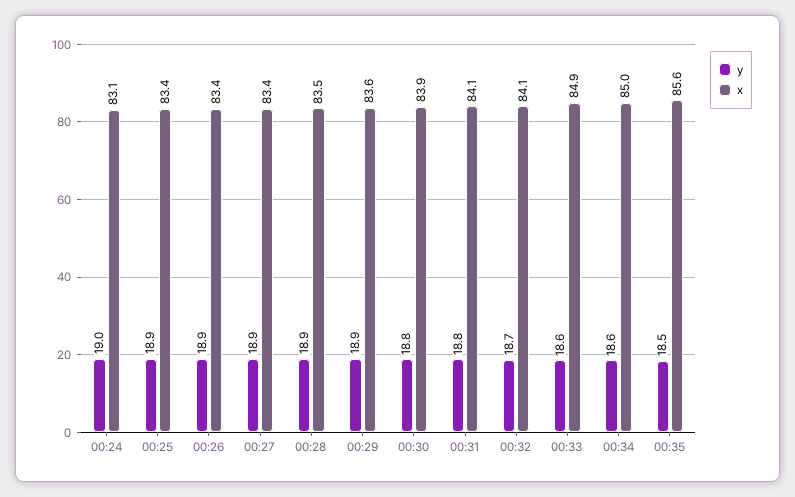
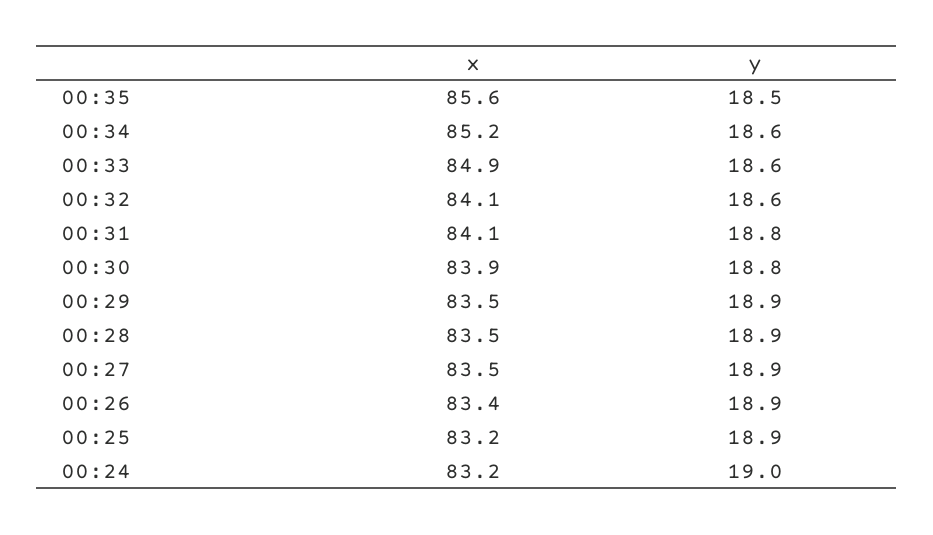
  {
    "y": {
      "00:24": 19,
      "00:25": 18.9,
      "00:26": 18.9,
      "00:27": 18.9,
      "00:28": 18.9,
      "00:29": 18.9,
      "00:30": 18.8,
      "00:31": 18.8,
-     "00:32": 18.7,
+     "00:32": 18.6,
      "00:33": 18.6,
      "00:34": 18.6,
      "00:35": 18.5
    },
    "x": {
-     "00:24": 83.1,
+     "00:24": 83.2,
-     "00:25": 83.4,
+     "00:25": 83.2,
      "00:26": 83.4,
-     "00:27": 83.4,
+     "00:27": 83.5,
      "00:28": 83.5,
-     "00:29": 83.6,
+     "00:29": 83.5,
      "00:30": 83.9,
      "00:31": 84.1,
      "00:32": 84.1,
      "00:33": 84.9,
-     "00:34": 85,
+     "00:34": 85.2,
      "00:35": 85.6
    }
  }

